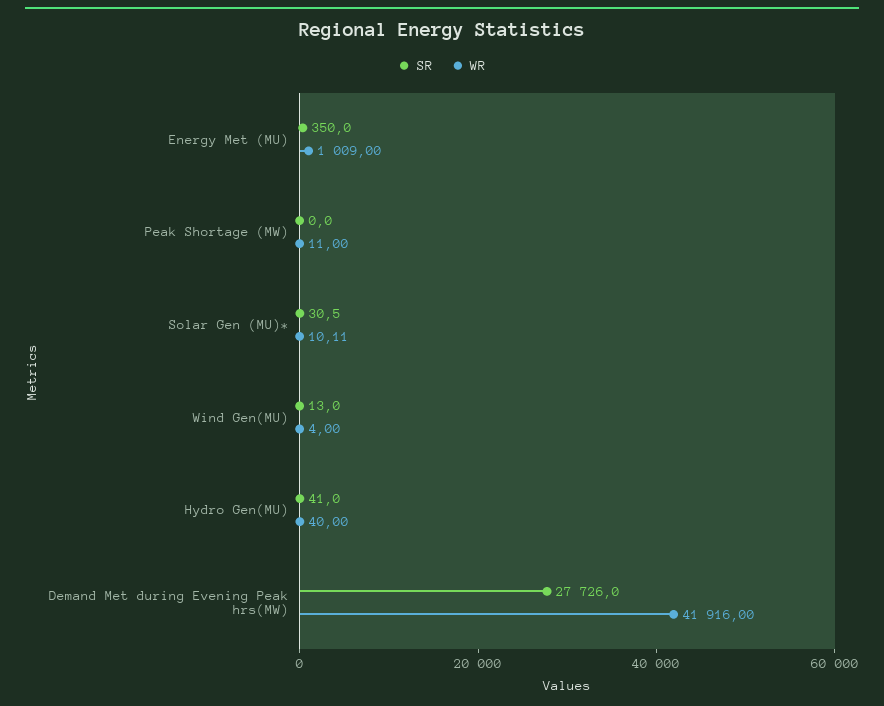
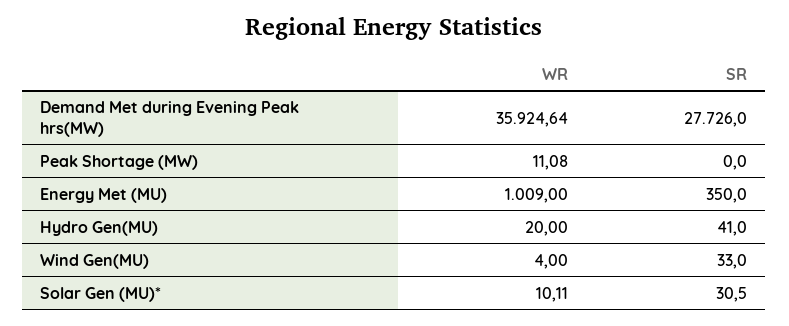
  {
    "SR": {
      "Energy Met (MU)": 350,
      "Peak Shortage (MW)": 0,
      "Solar Gen (MU)*": 30.5,
-     "Wind Gen(MU)": 13,
+     "Wind Gen(MU)": 33,
      "Hydro Gen(MU)": 41,
      "Demand Met during Evening Peak hrs(MW)": 27726
    },
    "WR": {
      "Energy Met (MU)": 1009,
-     "Peak Shortage (MW)": 11,
+     "Peak Shortage (MW)": 11.08,
      "Solar Gen (MU)*": 10.11,
      "Wind Gen(MU)": 4,
-     "Hydro Gen(MU)": 40,
+     "Hydro Gen(MU)": 20,
-     "Demand Met during Evening Peak hrs(MW)": 41916
+     "Demand Met during Evening Peak hrs(MW)": 35924.64
    }
  }

